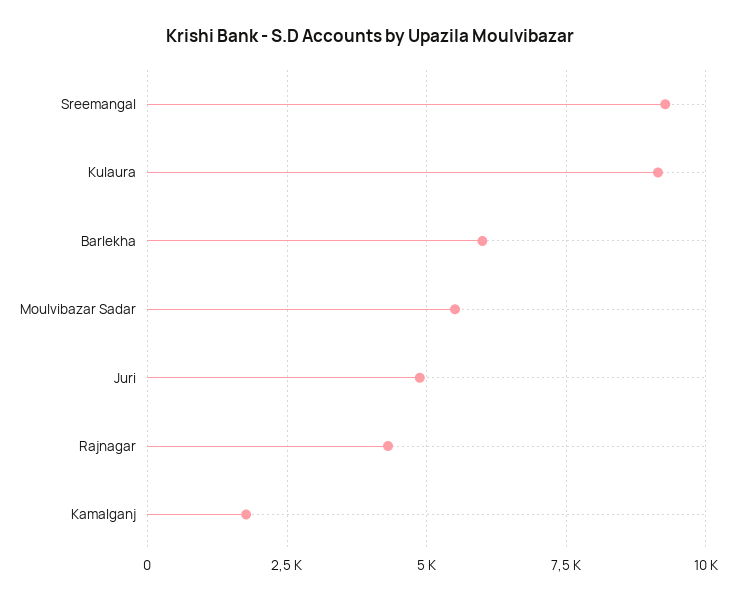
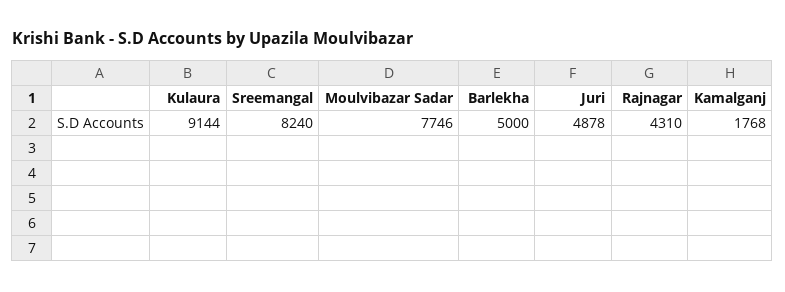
  {
-   "Sreemangal": 9250,
+   "Sreemangal": 8240,
    "Kulaura": 9144,
-   "Barlekha": 6000,
+   "Barlekha": 5000,
-   "Moulvibazar Sadar": 5500,
+   "Moulvibazar Sadar": 7746,
    "Juri": 4878,
    "Rajnagar": 4310,
    "Kamalganj": 1768
  }

